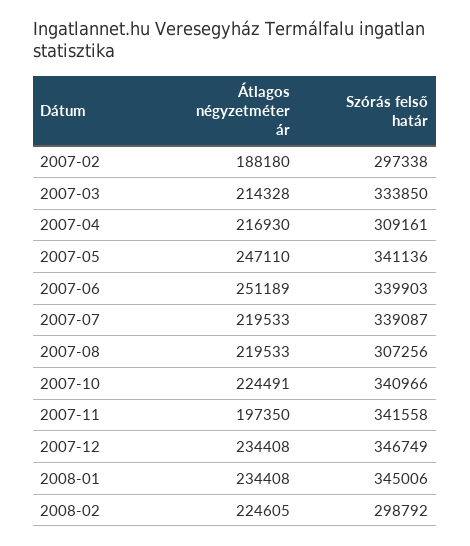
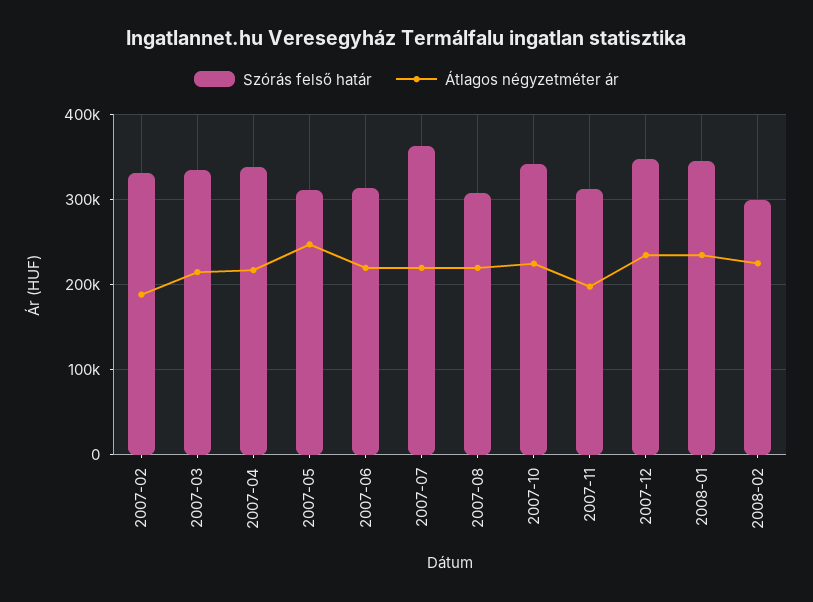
  {
    "Átlagos négyzetméter ár": {
      "2007-02": 188180,
      "2007-03": 214328,
      "2007-04": 216930,
      "2007-05": 247110,
-     "2007-06": 251189,
+     "2007-06": 220000,
      "2007-07": 219533,
      "2007-08": 219533,
      "2007-10": 224491,
      "2007-11": 197350,
      "2007-12": 234408,
      "2008-01": 234408,
      "2008-02": 224605
    },
    "Szórás felső határ": {
-     "2007-02": 297338,
+     "2007-02": 330000,
      "2007-03": 333850,
-     "2007-04": 309161,
+     "2007-04": 340000,
-     "2007-05": 341136,
+     "2007-05": 310000,
-     "2007-06": 339903,
+     "2007-06": 310000,
-     "2007-07": 339087,
+     "2007-07": 360000,
      "2007-08": 307256,
      "2007-10": 340966,
-     "2007-11": 341558,
+     "2007-11": 310000,
      "2007-12": 346749,
      "2008-01": 345006,
      "2008-02": 298792
    }
  }

